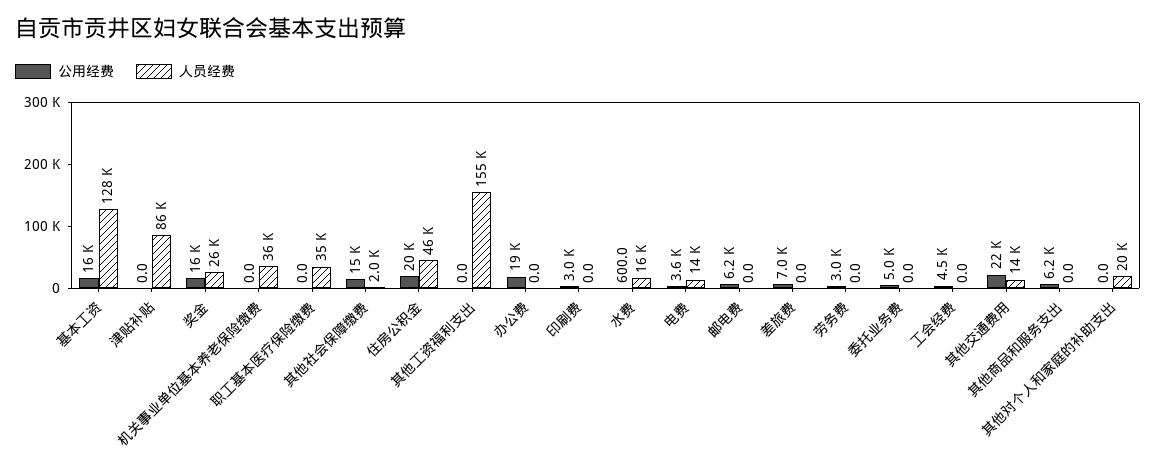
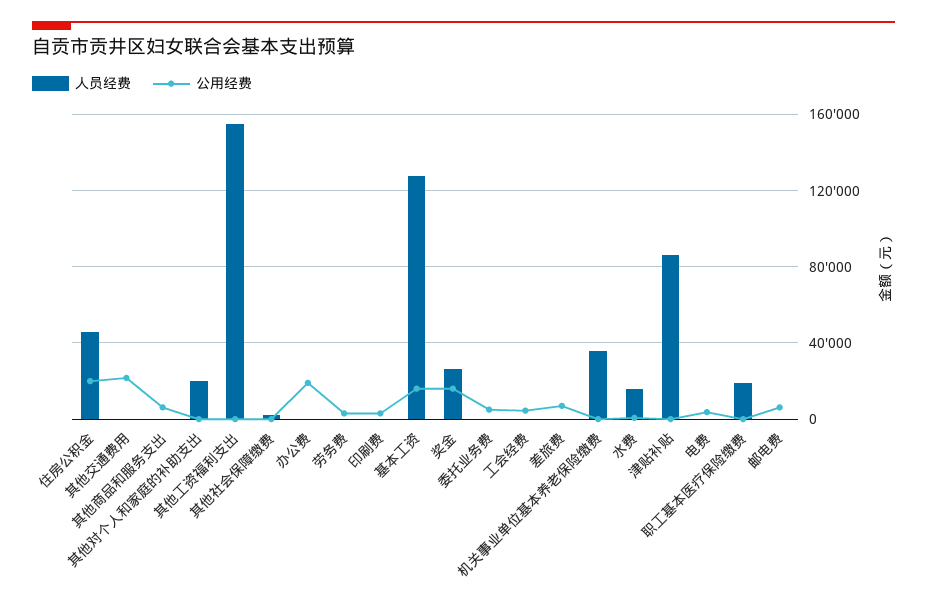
  {
    "公用经费": {
      "基本工资": 16000,
      "津贴补贴": 0,
      "奖金": 16000,
      "机关事业单位基本养老保险缴费": 0,
      "职工基本医疗保险缴费": 0,
-     "其他社会保障缴费": 15000,
+     "其他社会保障缴费": 0,
      "住房公积金": 20000,
      "其他工资福利支出": 0,
      "办公费": 19000,
      "印刷费": 3000,
      "水费": 600,
      "电费": 3600,
      "邮电费": 6200,
      "差旅费": 7000,
      "劳务费": 3000,
      "委托业务费": 5000,
      "工会经费": 4500,
      "其他交通费用": 22000,
      "其他商品和服务支出": 6200,
      "其他对个人和家庭的补助支出": 0
    },
    "人员经费": {
      "基本工资": 128000,
      "津贴补贴": 86000,
      "奖金": 26000,
      "机关事业单位基本养老保险缴费": 36000,
-     "职工基本医疗保险缴费": 35000,
+     "职工基本医疗保险缴费": 20000,
      "其他社会保障缴费": 2000,
      "住房公积金": 46000,
      "其他工资福利支出": 155000,
      "办公费": 0,
      "印刷费": 0,
      "水费": 16000,
-     "电费": 14000,
+     "电费": 0,
      "邮电费": 0,
      "差旅费": 0,
      "劳务费": 0,
      "委托业务费": 0,
      "工会经费": 0,
-     "其他交通费用": 14000,
+     "其他交通费用": 0,
      "其他商品和服务支出": 0,
      "其他对个人和家庭的补助支出": 20000
    }
  }

